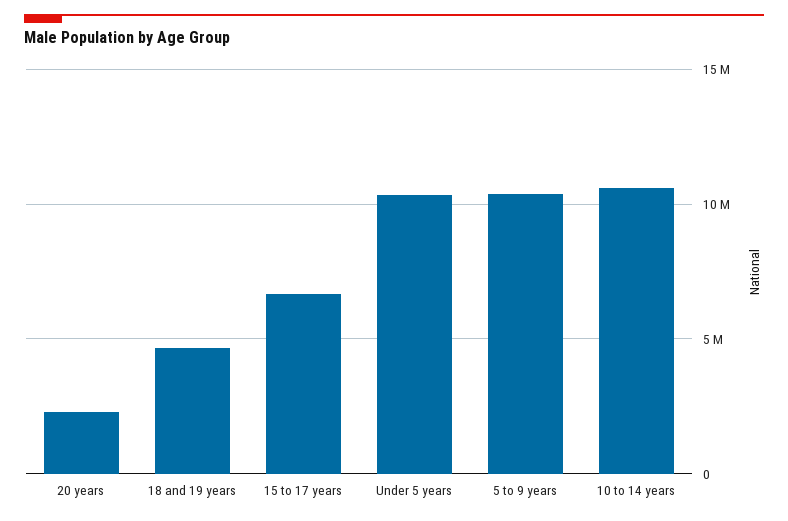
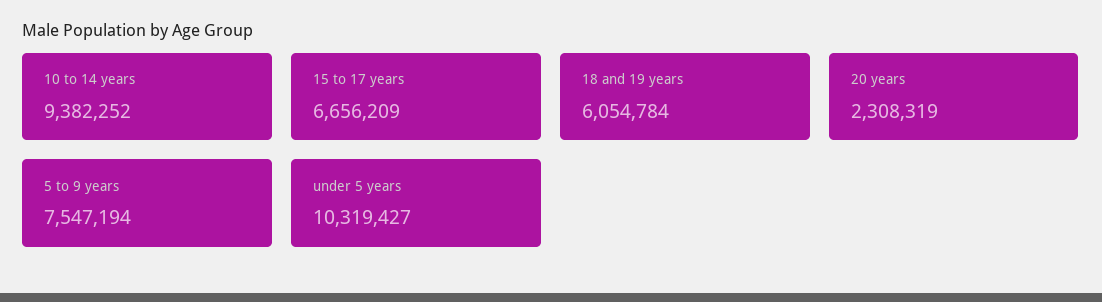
  {
    "20 years": 2308319,
-   "18 and 19 years": 4500000,
+   "18 and 19 years": 6054784,
    "15 to 17 years": 6656209,
    "Under 5 years": 10319427,
-   "5 to 9 years": 10500000,
+   "5 to 9 years": 7547194,
-   "10 to 14 years": 10500000
+   "10 to 14 years": 9382252
  }

